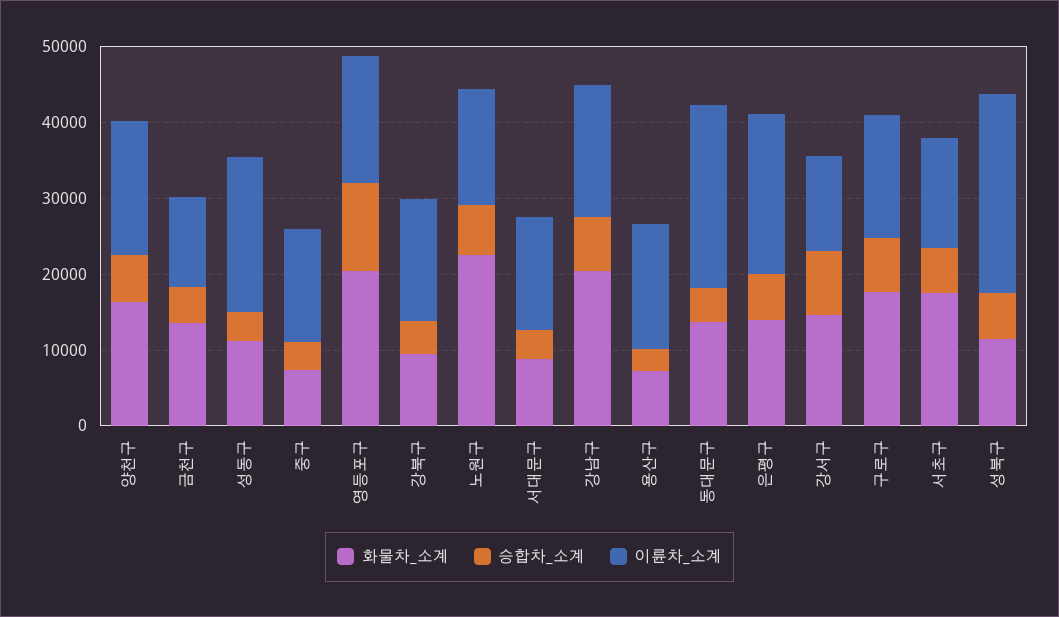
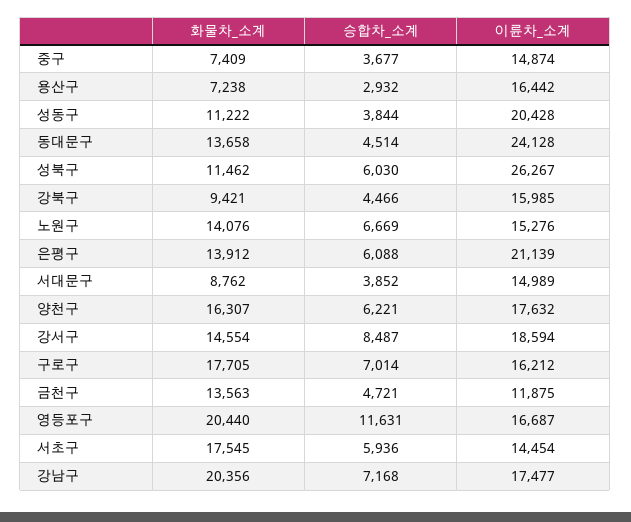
  {
    "화물차_소계": {
      "양천구": 16307,
      "금천구": 13563,
      "성동구": 11222,
      "중구": 7409,
      "영등포구": 20440,
      "강북구": 9421,
-     "노원구": 22000,
+     "노원구": 14076,
      "서대문구": 8762,
      "강남구": 20356,
      "용산구": 7238,
      "동대문구": 13658,
      "은평구": 13912,
      "강서구": 14554,
      "구로구": 17705,
      "서초구": 17545,
      "성북구": 11462
    },
    "승합차_소계": {
      "양천구": 6221,
      "금천구": 4721,
      "성동구": 3844,
      "중구": 3677,
      "영등포구": 11631,
      "강북구": 4466,
      "노원구": 6669,
      "서대문구": 3852,
      "강남구": 7168,
      "용산구": 2932,
      "동대문구": 4514,
      "은평구": 6088,
      "강서구": 8487,
      "구로구": 7014,
      "서초구": 5936,
      "성북구": 6030
    },
    "이륜차_소계": {
      "양천구": 17632,
      "금천구": 11875,
      "성동구": 20428,
      "중구": 14874,
      "영등포구": 16687,
      "강북구": 15985,
      "노원구": 15276,
      "서대문구": 14989,
      "강남구": 17477,
      "용산구": 16442,
      "동대문구": 24128,
      "은평구": 21139,
-     "강서구": 12000,
+     "강서구": 18594,
      "구로구": 16212,
      "서초구": 14454,
      "성북구": 26267
    }
  }

